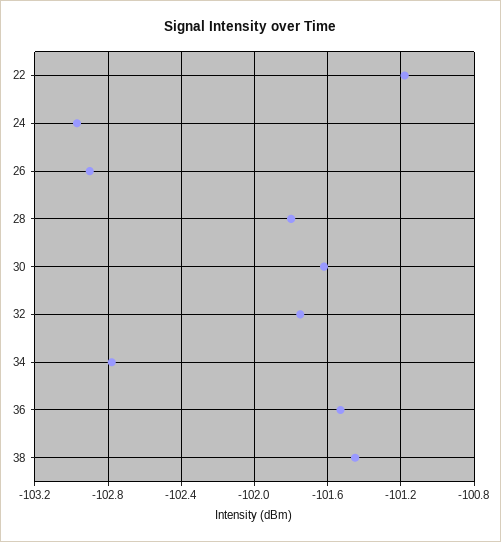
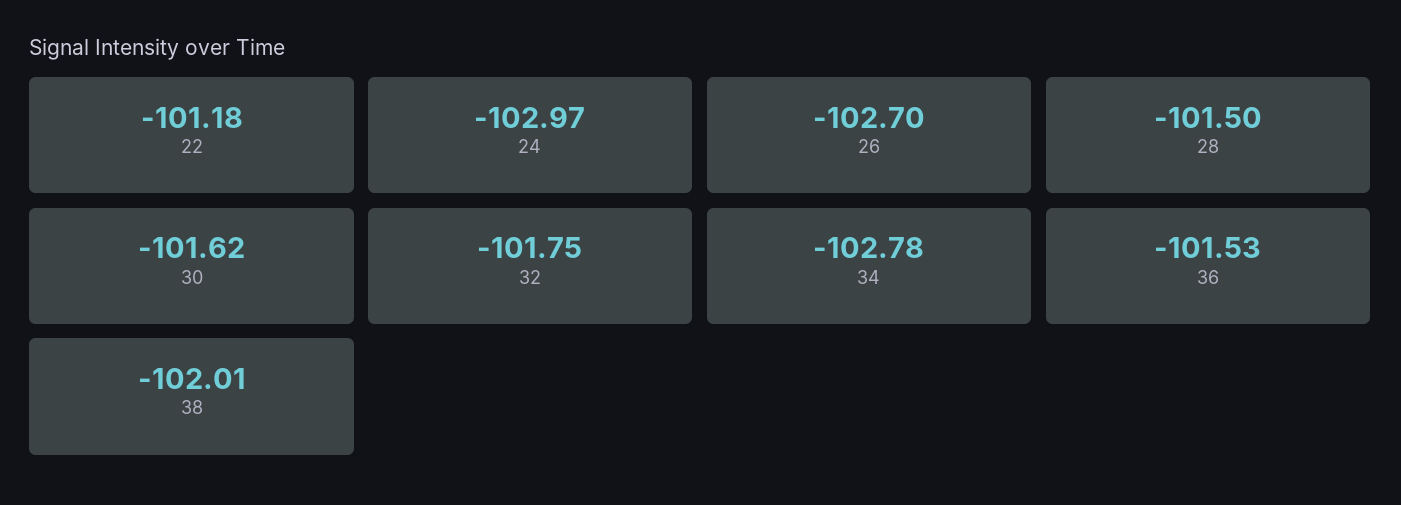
  {
    "22": -101.18,
    "24": -102.97,
-   "26": -102.9,
+   "26": -102.7,
-   "28": -101.8,
+   "28": -101.5,
    "30": -101.62,
    "32": -101.75,
    "34": -102.78,
    "36": -101.53,
-   "38": -101.45
+   "38": -102.01
  }

